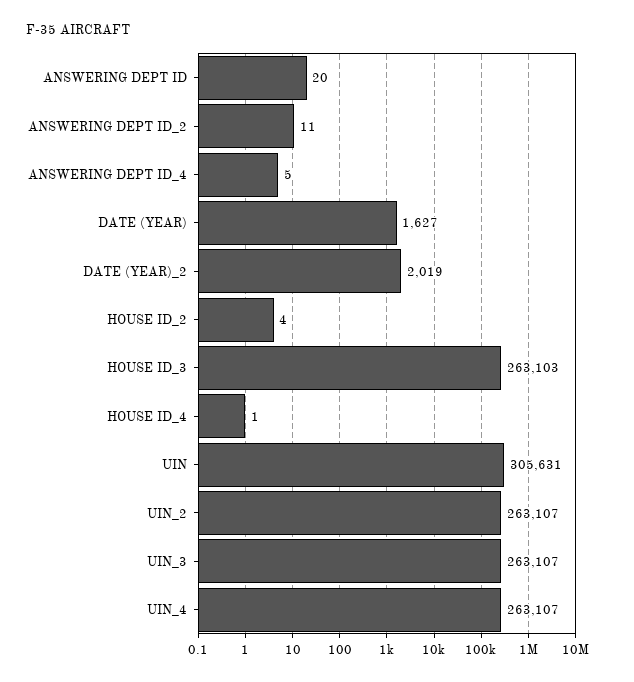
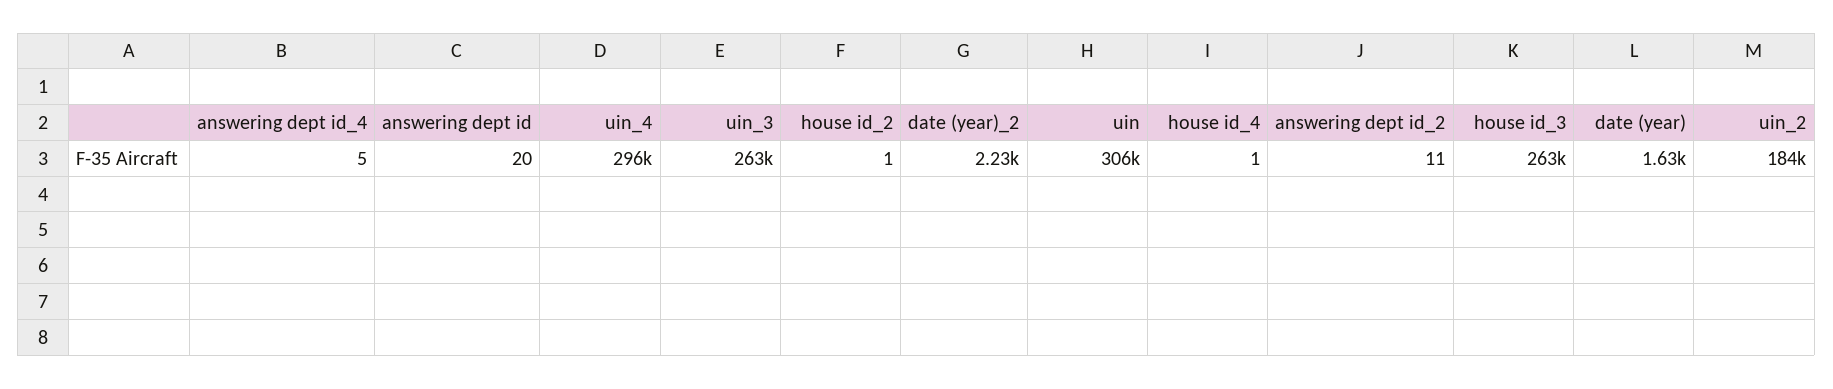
  {
    "ANSWERING DEPT ID": 20,
    "ANSWERING DEPT ID_2": 11,
    "ANSWERING DEPT ID_4": 5,
    "DATE (YEAR)": 1627,
-   "DATE (YEAR)_2": 2019,
+   "DATE (YEAR)_2": 2230,
-   "HOUSE ID_2": 4,
+   "HOUSE ID_2": 1,
    "HOUSE ID_3": 263103,
    "HOUSE ID_4": 1,
    "UIN": 305631,
-   "UIN_2": 263107,
+   "UIN_2": 184000,
    "UIN_3": 263107,
-   "UIN_4": 263107
+   "UIN_4": 296000
  }

